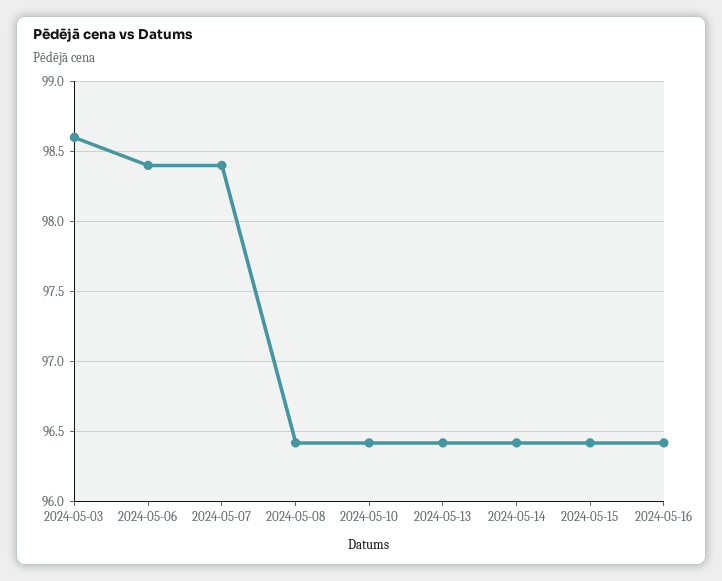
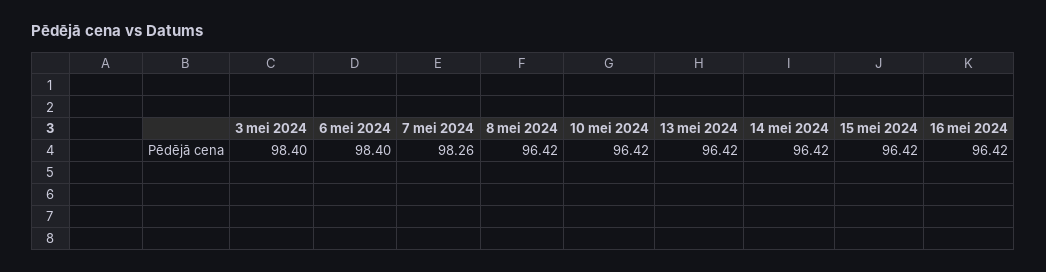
  {
-   "2024-05-03": 98.6,
+   "2024-05-03": 98.4,
    "2024-05-06": 98.4,
-   "2024-05-07": 98.4,
+   "2024-05-07": 98.26,
    "2024-05-08": 96.42,
    "2024-05-10": 96.42,
    "2024-05-13": 96.42,
    "2024-05-14": 96.42,
    "2024-05-15": 96.42,
    "2024-05-16": 96.42
  }

